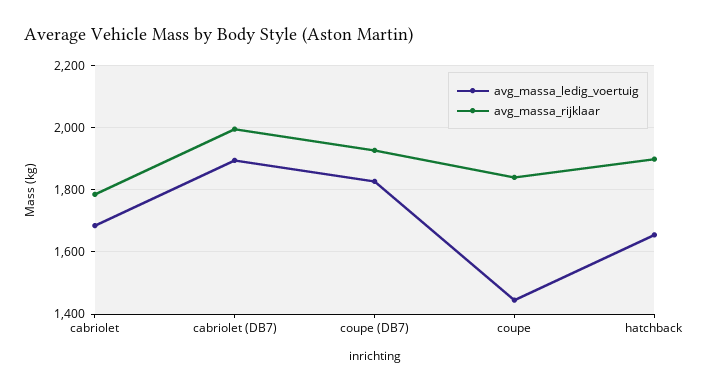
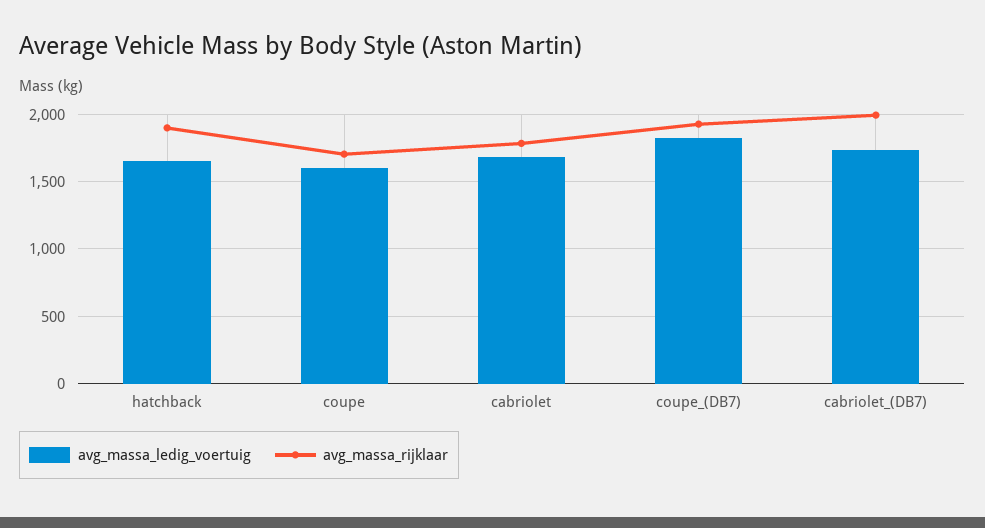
  {
    "avg_massa_ledig_voertuig": {
      "cabriolet": 1680,
-     "cabriolet (DB7)": 1900,
+     "cabriolet (DB7)": 1750,
      "coupe (DB7)": 1820,
-     "coupe": 1440,
+     "coupe": 1600,
      "hatchback": 1660
    },
    "avg_massa_rijklaar": {
      "cabriolet": 1780,
      "cabriolet (DB7)": 2000,
      "coupe (DB7)": 1920,
-     "coupe": 1840,
+     "coupe": 1700,
      "hatchback": 1900
    }
  }

